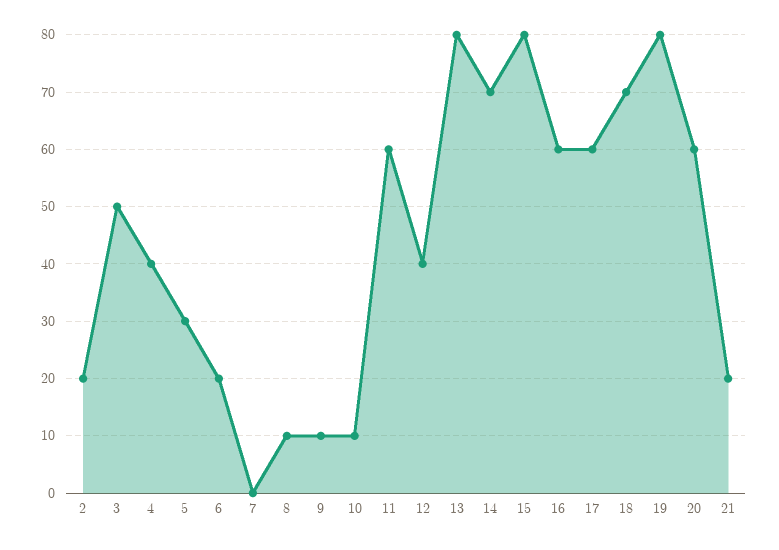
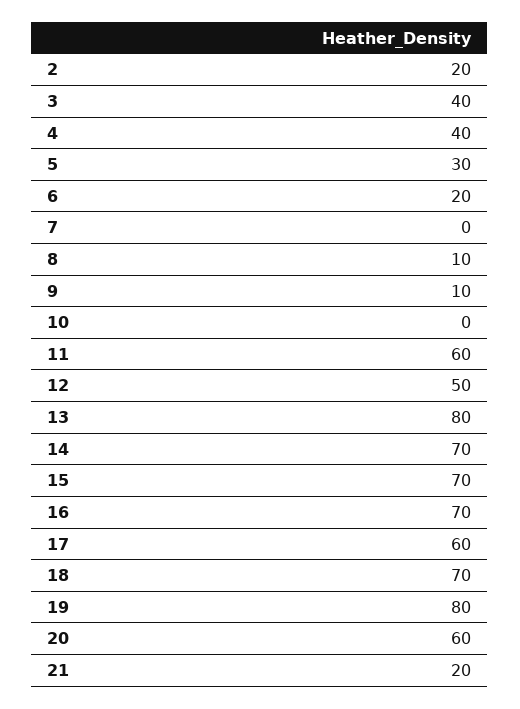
  {
    "2": 20,
-   "3": 50,
+   "3": 40,
    "4": 40,
    "5": 30,
    "6": 20,
    "7": 0,
    "8": 10,
    "9": 10,
-   "10": 10,
+   "10": 0,
    "11": 60,
-   "12": 40,
+   "12": 50,
    "13": 80,
    "14": 70,
-   "15": 80,
+   "15": 70,
-   "16": 60,
+   "16": 70,
    "17": 60,
    "18": 70,
    "19": 80,
    "20": 60,
    "21": 20
  }

